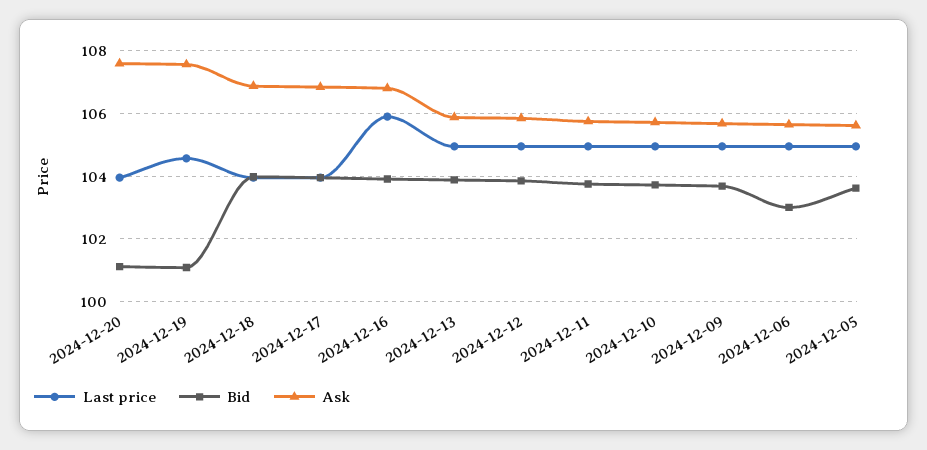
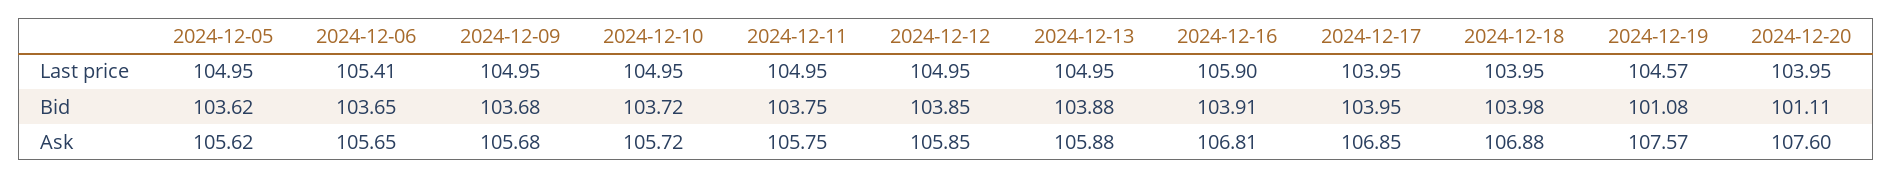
  {
    "Last price": {
      "2024-12-20": 103.95,
      "2024-12-19": 104.57,
      "2024-12-18": 103.95,
      "2024-12-17": 103.95,
      "2024-12-16": 105.9,
      "2024-12-13": 104.95,
      "2024-12-12": 104.95,
      "2024-12-11": 104.95,
      "2024-12-10": 104.95,
      "2024-12-09": 104.95,
-     "2024-12-06": 105,
+     "2024-12-06": 105.41,
      "2024-12-05": 104.95
    },
    "Bid": {
      "2024-12-20": 101.11,
      "2024-12-19": 101.08,
      "2024-12-18": 103.98,
      "2024-12-17": 103.95,
      "2024-12-16": 103.91,
      "2024-12-13": 103.88,
      "2024-12-12": 103.85,
      "2024-12-11": 103.75,
      "2024-12-10": 103.72,
      "2024-12-09": 103.68,
-     "2024-12-06": 103,
+     "2024-12-06": 103.65,
      "2024-12-05": 103.62
    },
    "Ask": {
      "2024-12-20": 107.6,
      "2024-12-19": 107.57,
      "2024-12-18": 106.88,
      "2024-12-17": 106.85,
      "2024-12-16": 106.81,
      "2024-12-13": 105.88,
      "2024-12-12": 105.85,
      "2024-12-11": 105.75,
      "2024-12-10": 105.72,
      "2024-12-09": 105.68,
      "2024-12-06": 105.65,
      "2024-12-05": 105.62
    }
  }

